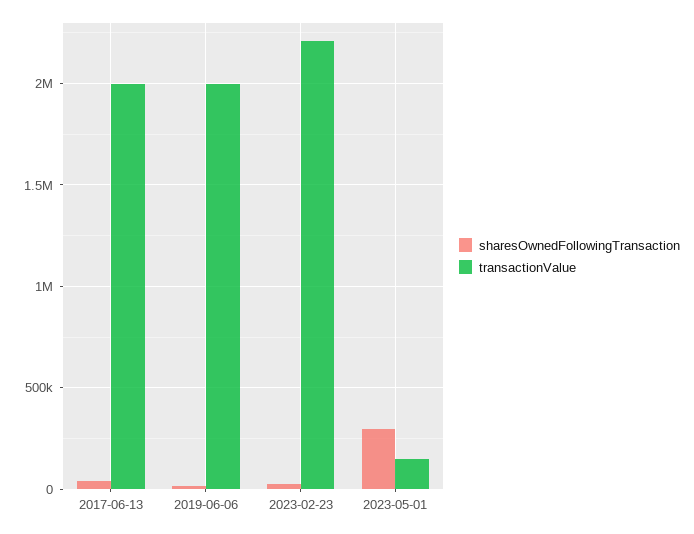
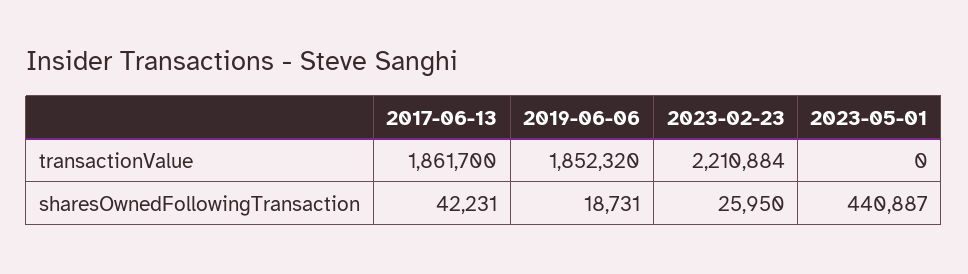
  {
    "sharesOwnedFollowingTransaction": {
      "2017-06-13": 42231,
      "2019-06-06": 18731,
      "2023-02-23": 25950,
-     "2023-05-01": 300000
+     "2023-05-01": 440887
    },
    "transactionValue": {
-     "2017-06-13": 2000000,
+     "2017-06-13": 1861700,
-     "2019-06-06": 2000000,
+     "2019-06-06": 1852320,
      "2023-02-23": 2210884,
-     "2023-05-01": 150000
+     "2023-05-01": 0
    }
  }

